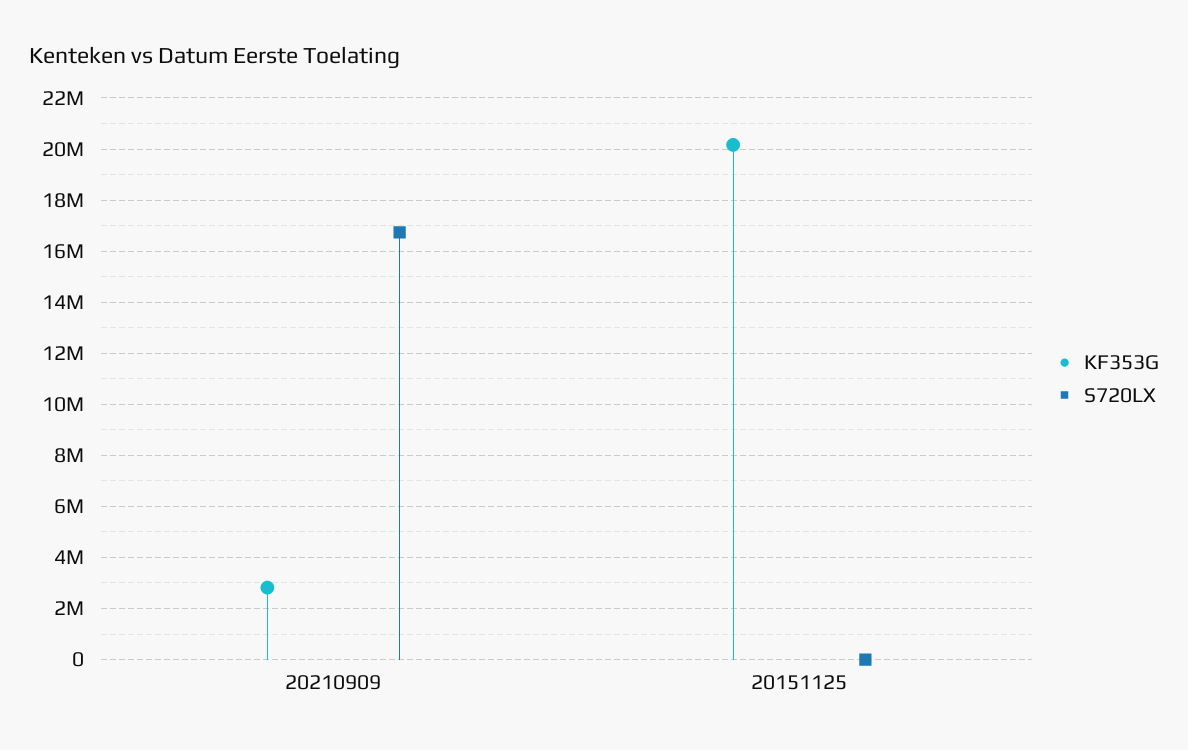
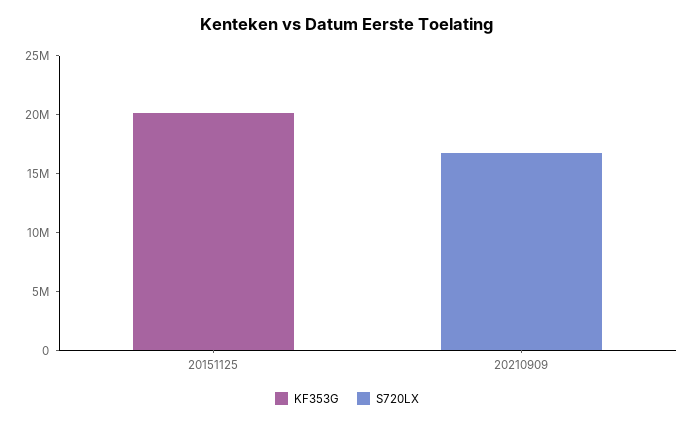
  {
    "KF353G": {
-     "20210909": 2750000,
+     "20210909": 0,
      "20151125": 20250000
    },
    "S720LX": {
      "20210909": 16750000,
      "20151125": 0
    }
  }

